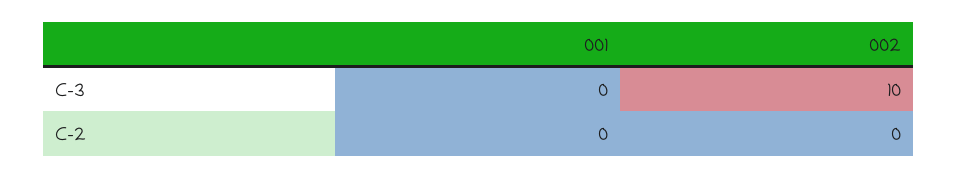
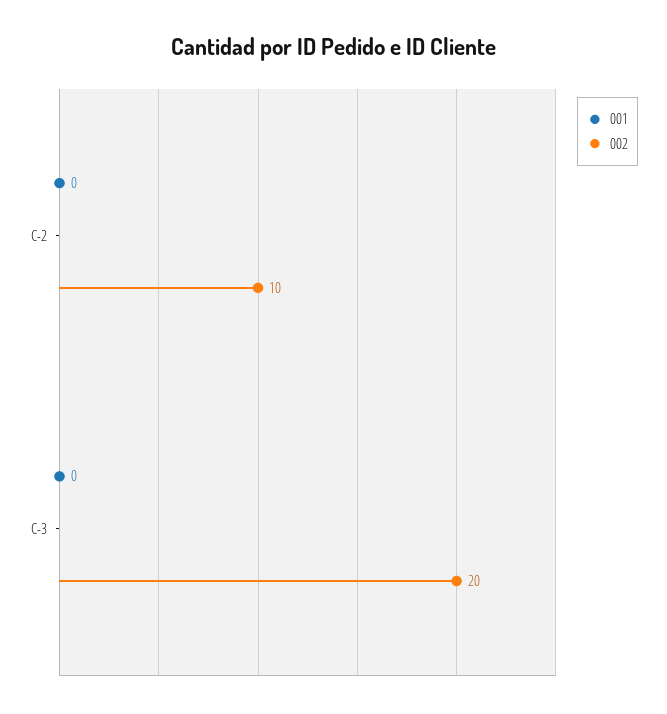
  {
    "001": {
      "C-3": 0,
      "C-2": 0
    },
    "002": {
-     "C-3": 10,
+     "C-3": 20,
-     "C-2": 0
+     "C-2": 10
    }
  }

